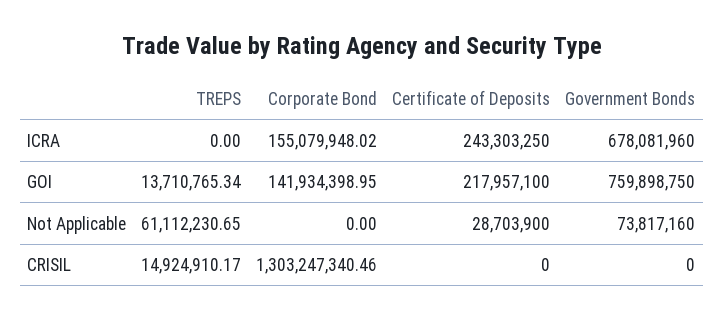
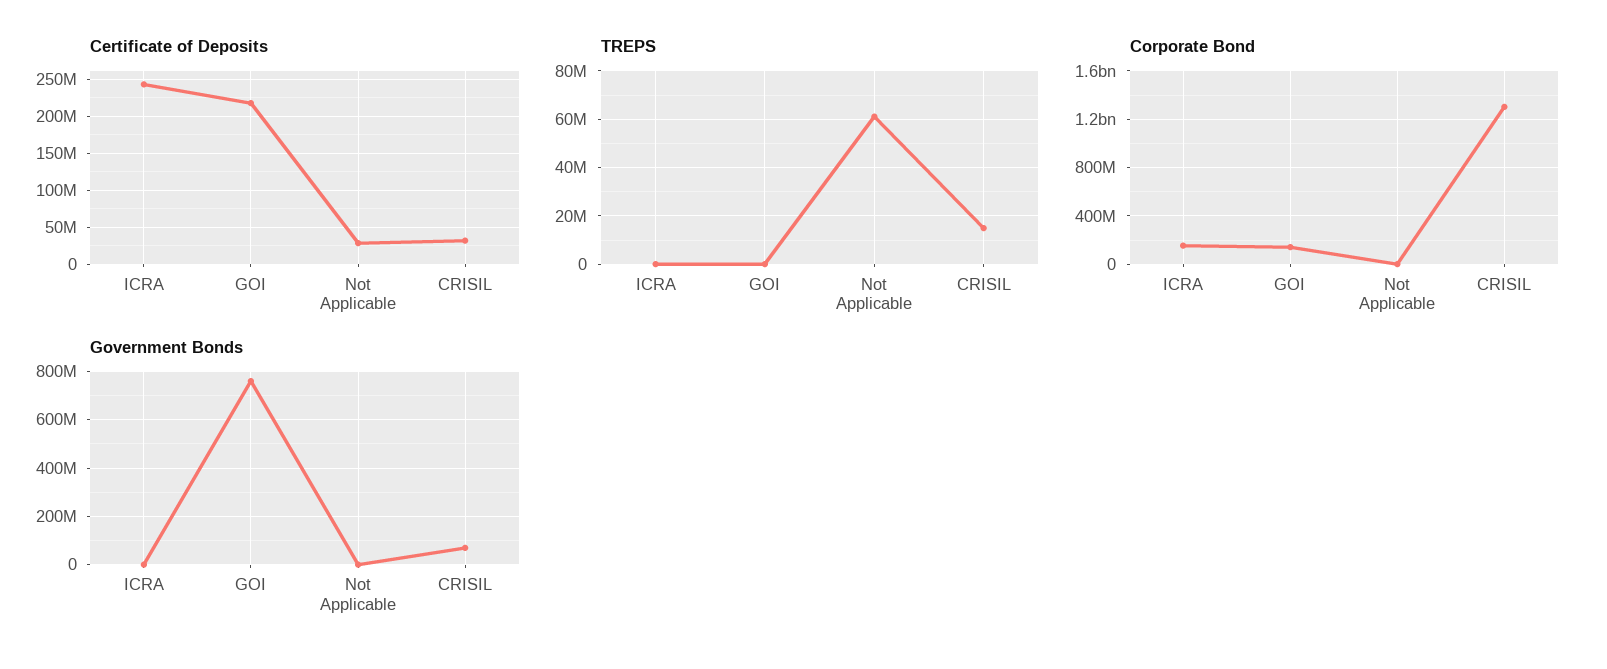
  {
    "TREPS": {
      "ICRA": 0,
-     "GOI": 13710765.34,
+     "GOI": 0,
      "Not Applicable": 61112230.65,
      "CRISIL": 14924910.17
    },
    "Corporate Bond": {
      "ICRA": 155079948.02,
      "GOI": 141934398.95,
      "Not Applicable": 0,
      "CRISIL": 1303247340.46
    },
    "Certificate of Deposits": {
      "ICRA": 243303250,
      "GOI": 217957100,
      "Not Applicable": 28703900,
-     "CRISIL": 0
+     "CRISIL": 30000000
    },
    "Government Bonds": {
-     "ICRA": 678081960,
+     "ICRA": 0,
      "GOI": 759898750,
-     "Not Applicable": 73817160,
+     "Not Applicable": 0,
-     "CRISIL": 0
+     "CRISIL": 75000000
    }
  }

